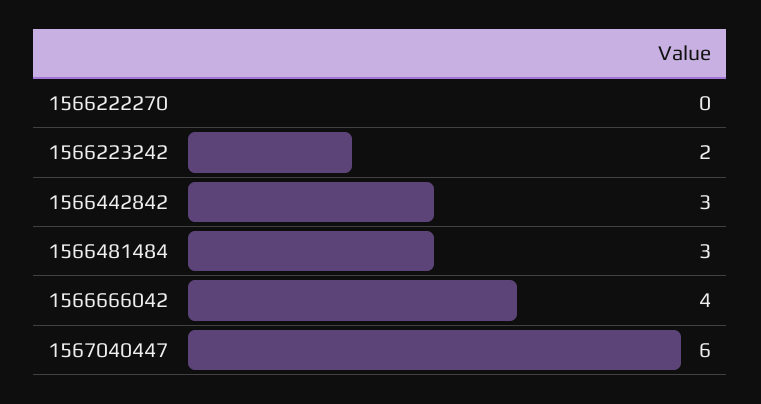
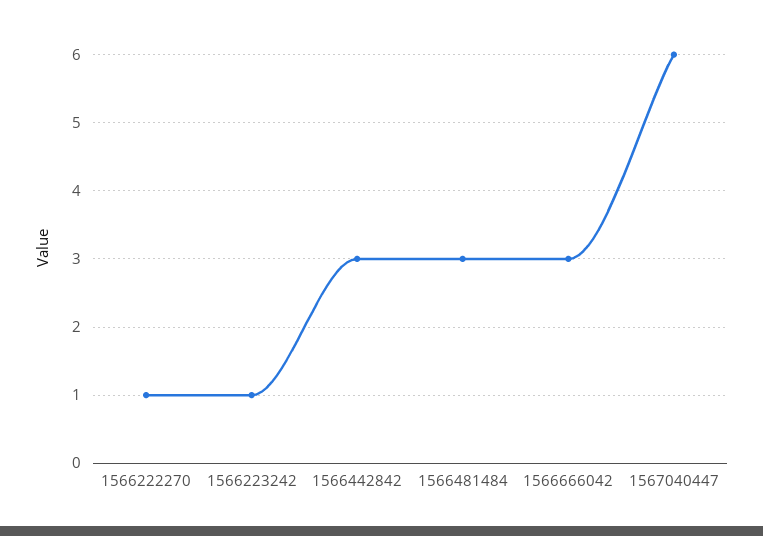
  {
-   "1566222270": 0,
+   "1566222270": 1,
-   "1566223242": 2,
+   "1566223242": 1,
    "1566442842": 3,
    "1566481484": 3,
-   "1566666042": 4,
+   "1566666042": 3,
    "1567040447": 6
  }

